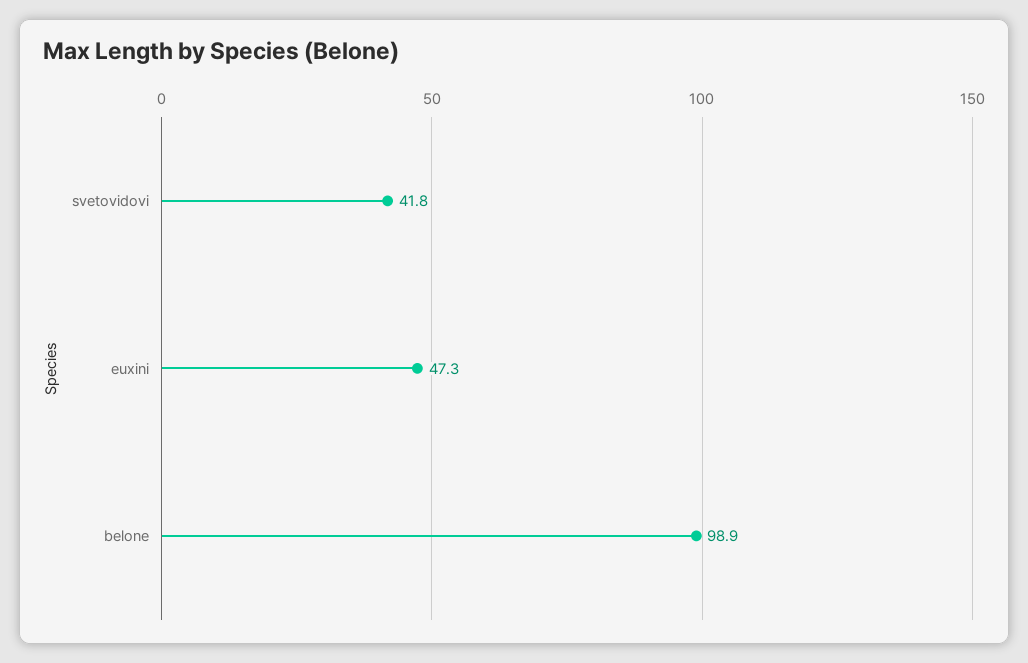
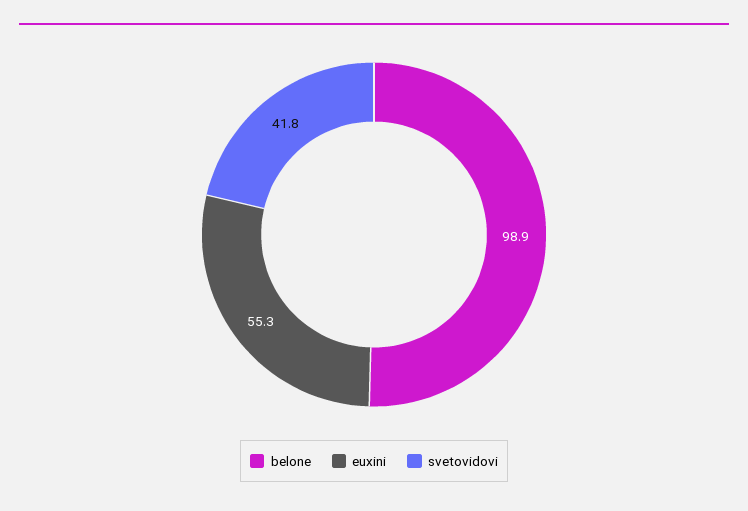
  {
    "svetovidovi": 41.8,
-   "euxini": 47.3,
+   "euxini": 55.3,
    "belone": 98.9
  }

